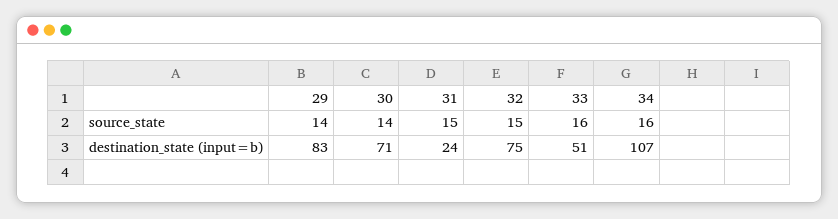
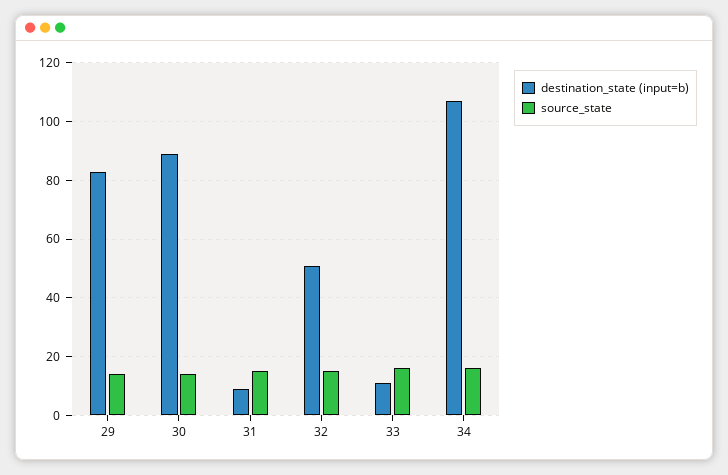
  {
    "source_state": {
      "29": 14,
      "30": 14,
      "31": 15,
      "32": 15,
      "33": 16,
      "34": 16
    },
    "destination_state (input=b)": {
      "29": 83,
-     "30": 71,
+     "30": 90,
-     "31": 24,
+     "31": 10,
-     "32": 75,
+     "32": 50,
-     "33": 51,
+     "33": 10,
      "34": 107
    }
  }

